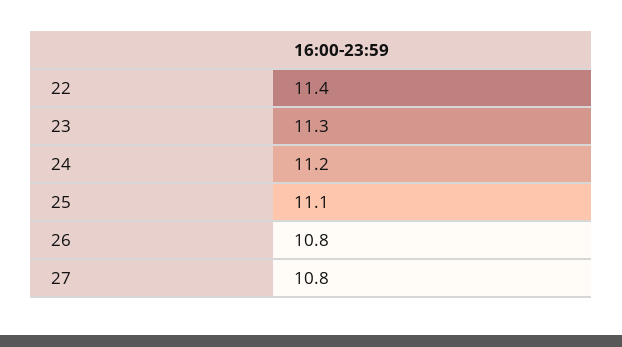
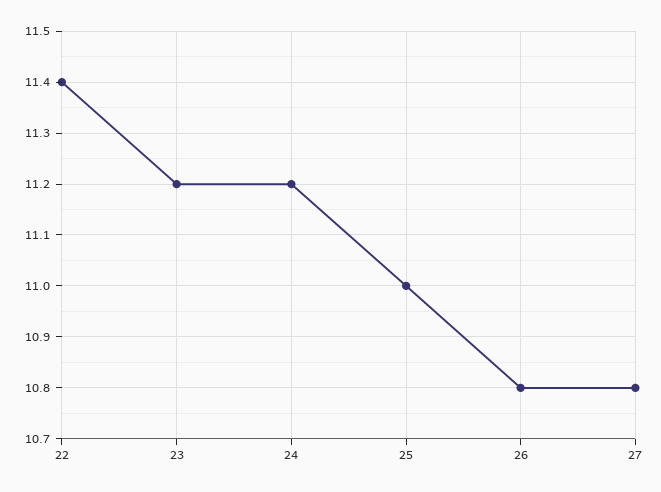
  {
    "22": 11.4,
-   "23": 11.3,
+   "23": 11.2,
    "24": 11.2,
-   "25": 11.1,
+   "25": 11,
    "26": 10.8,
    "27": 10.8
  }

